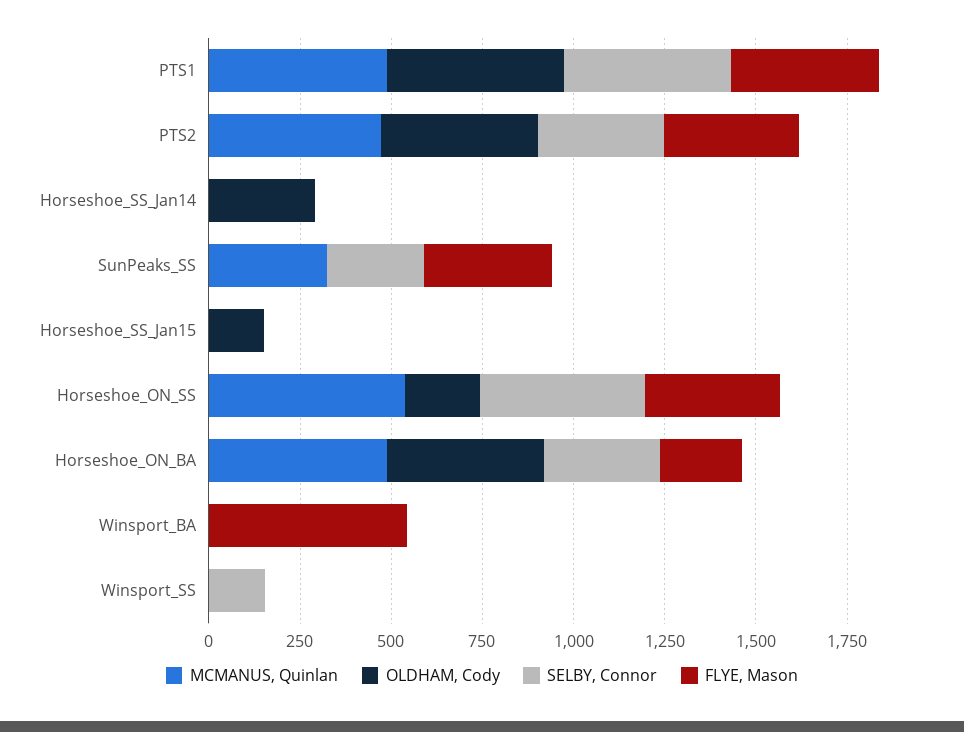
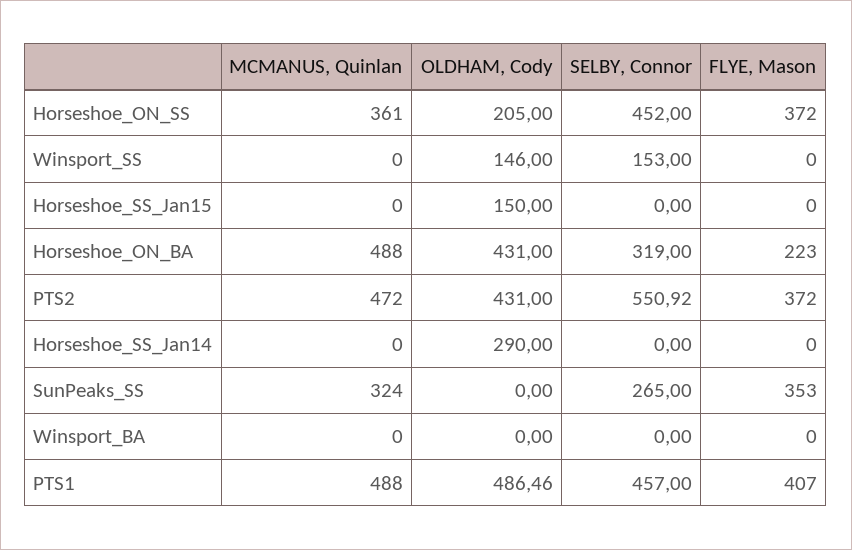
  {
    "MCMANUS, Quinlan": {
      "PTS1": 488,
      "PTS2": 472,
      "Horseshoe_SS_Jan14": 0,
      "SunPeaks_SS": 324,
      "Horseshoe_SS_Jan15": 0,
-     "Horseshoe_ON_SS": 550,
+     "Horseshoe_ON_SS": 361,
      "Horseshoe_ON_BA": 488,
      "Winsport_BA": 0,
      "Winsport_SS": 0
    },
    "OLDHAM, Cody": {
      "PTS1": 486.46,
      "PTS2": 431,
      "Horseshoe_SS_Jan14": 290,
      "SunPeaks_SS": 0,
      "Horseshoe_SS_Jan15": 150,
      "Horseshoe_ON_SS": 205,
      "Horseshoe_ON_BA": 431,
      "Winsport_BA": 0,
-     "Winsport_SS": 0
+     "Winsport_SS": 146
    },
    "SELBY, Connor": {
      "PTS1": 457,
-     "PTS2": 350,
+     "PTS2": 550.92,
      "Horseshoe_SS_Jan14": 0,
      "SunPeaks_SS": 265,
      "Horseshoe_SS_Jan15": 0,
      "Horseshoe_ON_SS": 452,
      "Horseshoe_ON_BA": 319,
      "Winsport_BA": 0,
      "Winsport_SS": 153
    },
    "FLYE, Mason": {
      "PTS1": 407,
      "PTS2": 372,
      "Horseshoe_SS_Jan14": 0,
      "SunPeaks_SS": 353,
      "Horseshoe_SS_Jan15": 0,
      "Horseshoe_ON_SS": 372,
      "Horseshoe_ON_BA": 223,
-     "Winsport_BA": 550,
+     "Winsport_BA": 0,
      "Winsport_SS": 0
    }
  }

